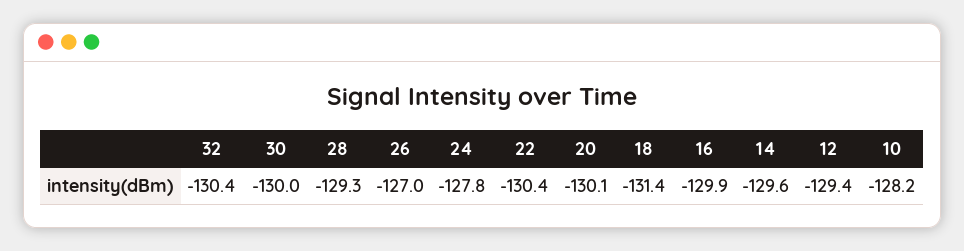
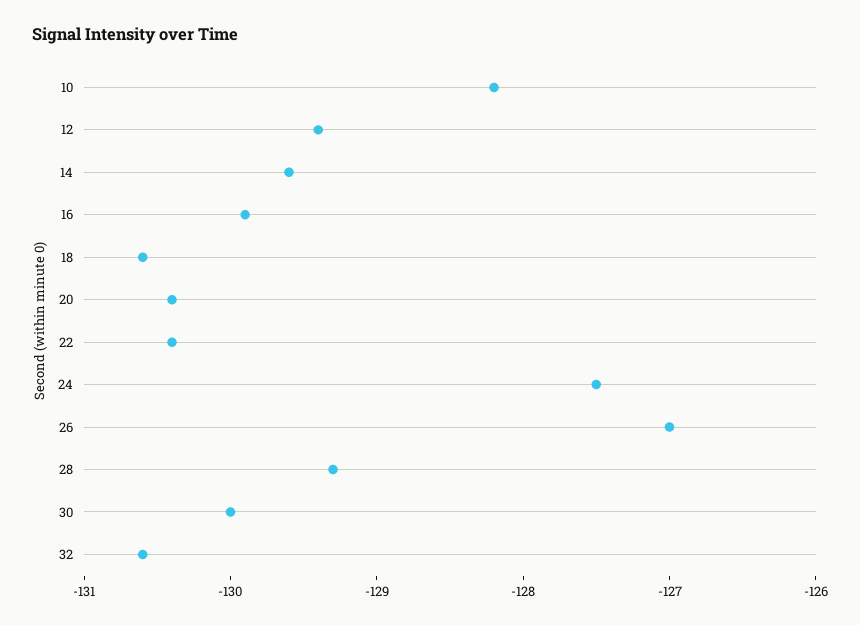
  {
-   "32": -130.4,
+   "32": -130.6,
    "30": -130,
    "28": -129.3,
    "26": -127,
-   "24": -127.8,
+   "24": -127.5,
    "22": -130.4,
-   "20": -130.1,
+   "20": -130.4,
-   "18": -131.4,
+   "18": -130.6,
    "16": -129.9,
    "14": -129.6,
    "12": -129.4,
    "10": -128.2
  }

